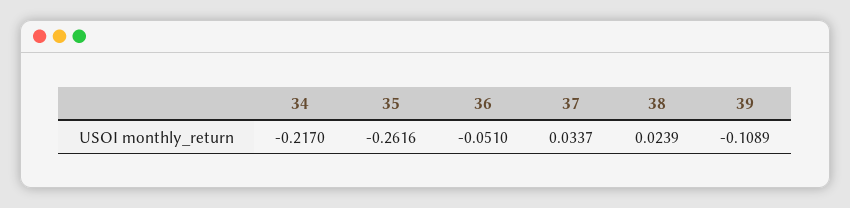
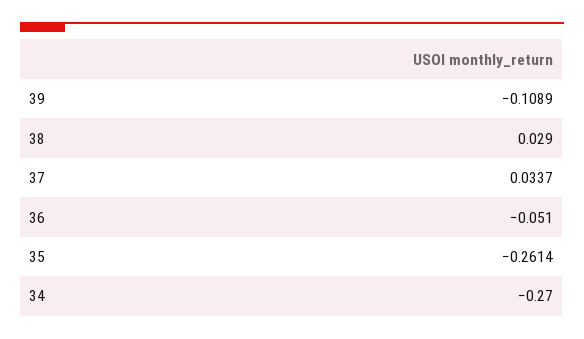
  {
-   "34": -0.217,
+   "34": -0.27,
-   "35": -0.2616,
+   "35": -0.2614,
    "36": -0.051,
    "37": 0.0337,
-   "38": 0.0239,
+   "38": 0.029,
    "39": -0.1089
  }

